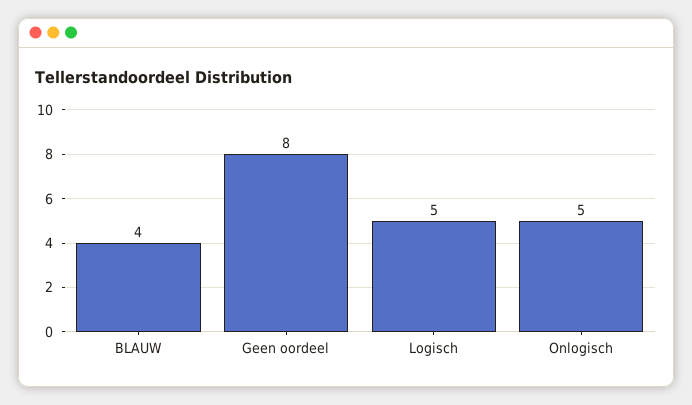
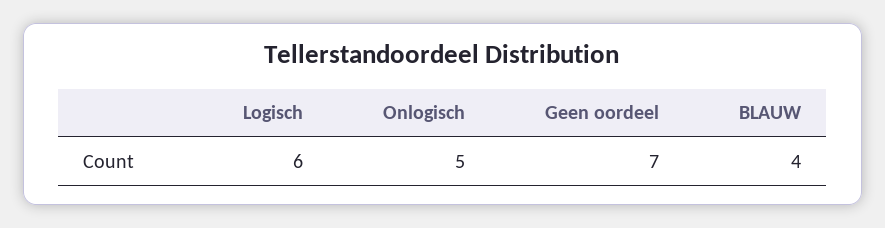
  {
    "BLAUW": 4,
-   "Geen oordeel": 8,
+   "Geen oordeel": 7,
-   "Logisch": 5,
+   "Logisch": 6,
    "Onlogisch": 5
  }

